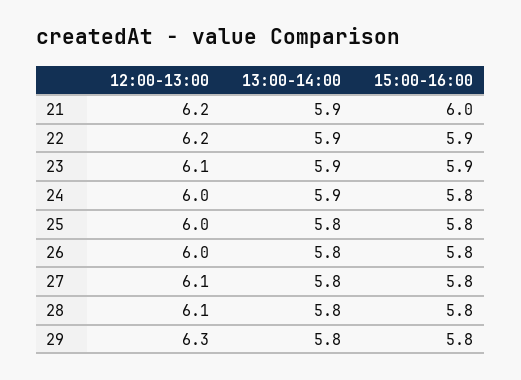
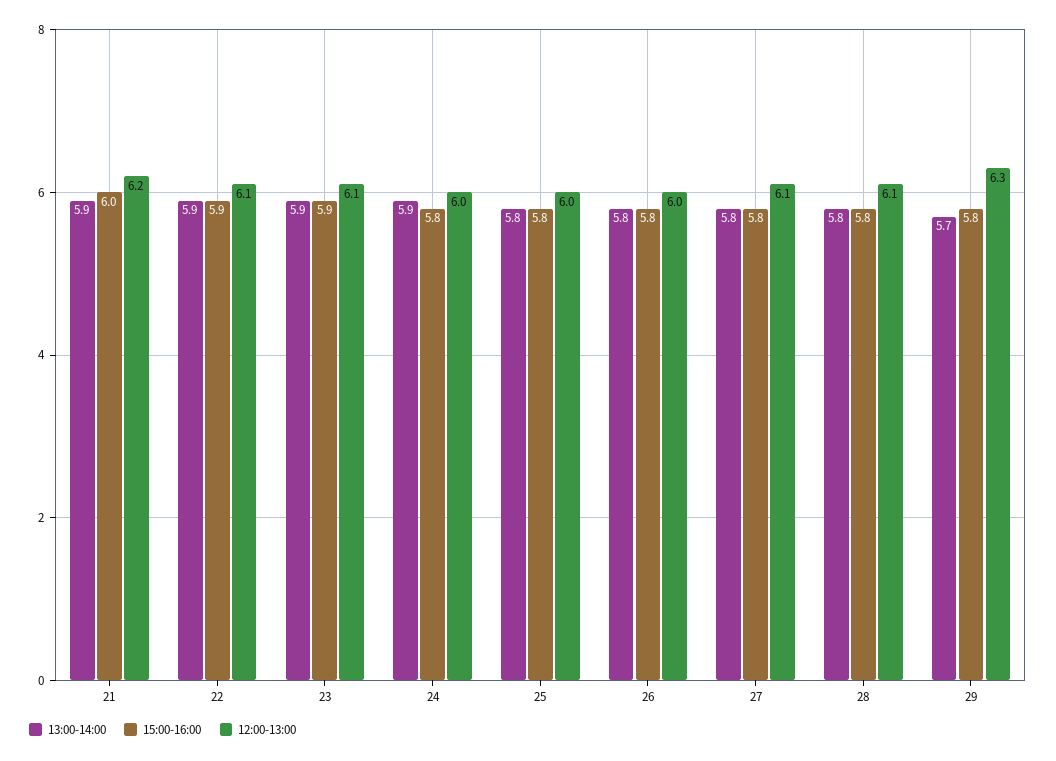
  {
    "12:00-13:00": {
      "21": 6.2,
-     "22": 6.2,
+     "22": 6.1,
      "23": 6.1,
      "24": 6,
      "25": 6,
      "26": 6,
      "27": 6.1,
      "28": 6.1,
      "29": 6.3
    },
    "13:00-14:00": {
      "21": 5.9,
      "22": 5.9,
      "23": 5.9,
      "24": 5.9,
      "25": 5.8,
      "26": 5.8,
      "27": 5.8,
      "28": 5.8,
-     "29": 5.8
+     "29": 5.7
    },
    "15:00-16:00": {
      "21": 6,
      "22": 5.9,
      "23": 5.9,
      "24": 5.8,
      "25": 5.8,
      "26": 5.8,
      "27": 5.8,
      "28": 5.8,
      "29": 5.8
    }
  }

